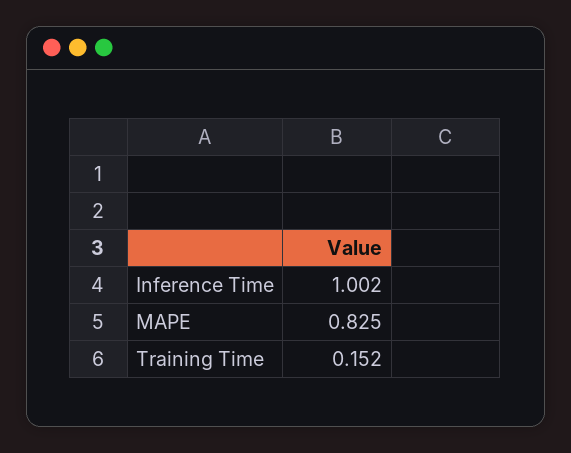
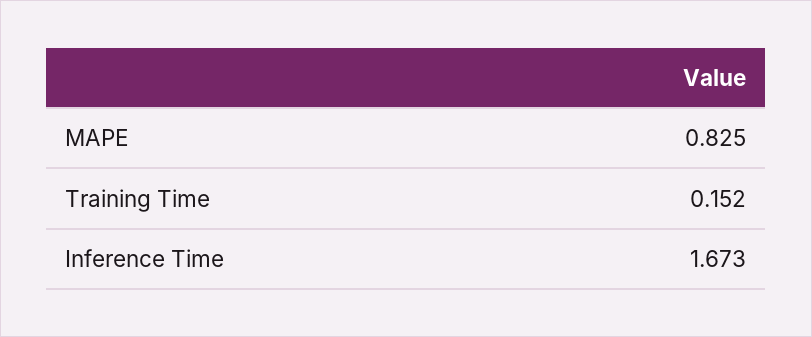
  {
-   "Inference Time": 1.002,
+   "Inference Time": 1.673,
    "MAPE": 0.825,
    "Training Time": 0.152
  }

